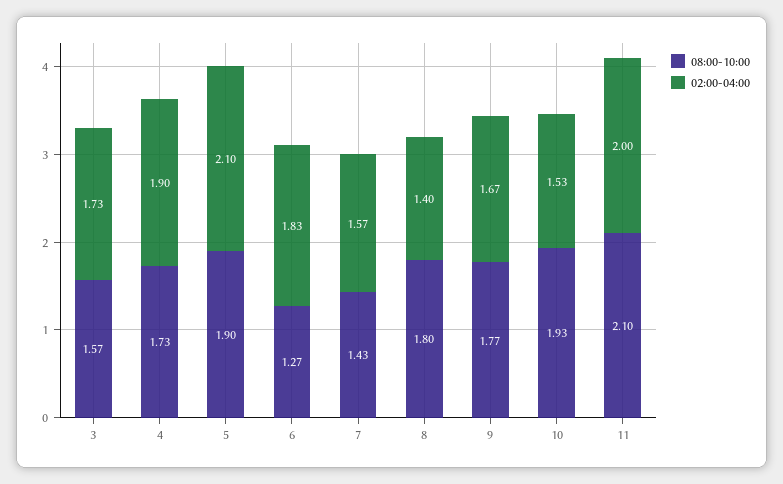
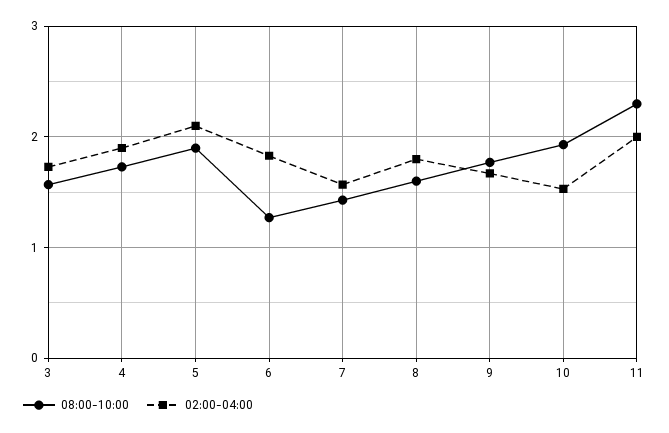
  {
    "08:00-10:00": {
      "3": 1.57,
      "4": 1.73,
      "5": 1.9,
      "6": 1.27,
      "7": 1.43,
-     "8": 1.8,
+     "8": 1.6,
      "9": 1.77,
      "10": 1.93,
-     "11": 2.1
+     "11": 2.3
    },
    "02:00-04:00": {
      "3": 1.73,
      "4": 1.9,
      "5": 2.1,
      "6": 1.83,
      "7": 1.57,
-     "8": 1.4,
+     "8": 1.8,
      "9": 1.67,
      "10": 1.53,
      "11": 2
    }
  }

